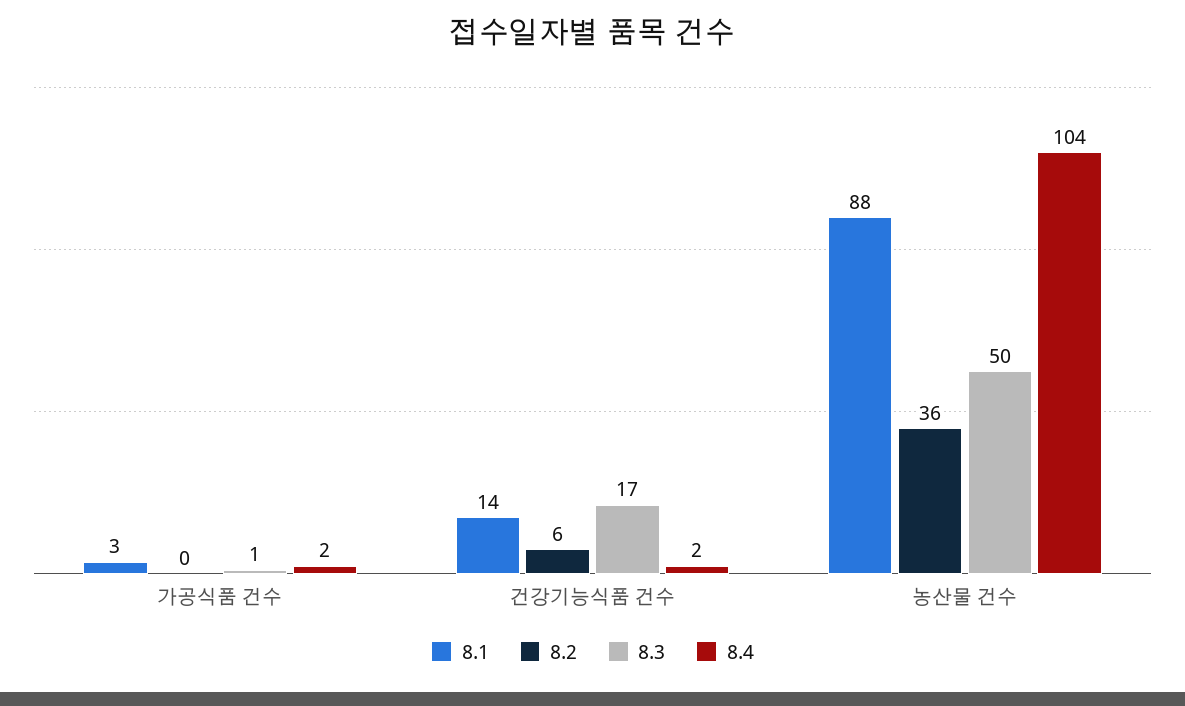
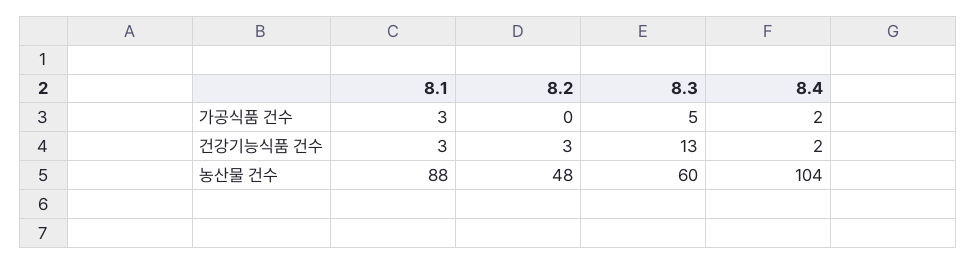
  {
    "8.1": {
      "가공식품 건수": 3,
-     "건강기능식품 건수": 14,
+     "건강기능식품 건수": 3,
      "농산물 건수": 88
    },
    "8.2": {
      "가공식품 건수": 0,
-     "건강기능식품 건수": 6,
+     "건강기능식품 건수": 3,
-     "농산물 건수": 36
+     "농산물 건수": 48
    },
    "8.3": {
-     "가공식품 건수": 1,
+     "가공식품 건수": 5,
-     "건강기능식품 건수": 17,
+     "건강기능식품 건수": 13,
-     "농산물 건수": 50
+     "농산물 건수": 60
    },
    "8.4": {
      "가공식품 건수": 2,
      "건강기능식품 건수": 2,
      "농산물 건수": 104
    }
  }

